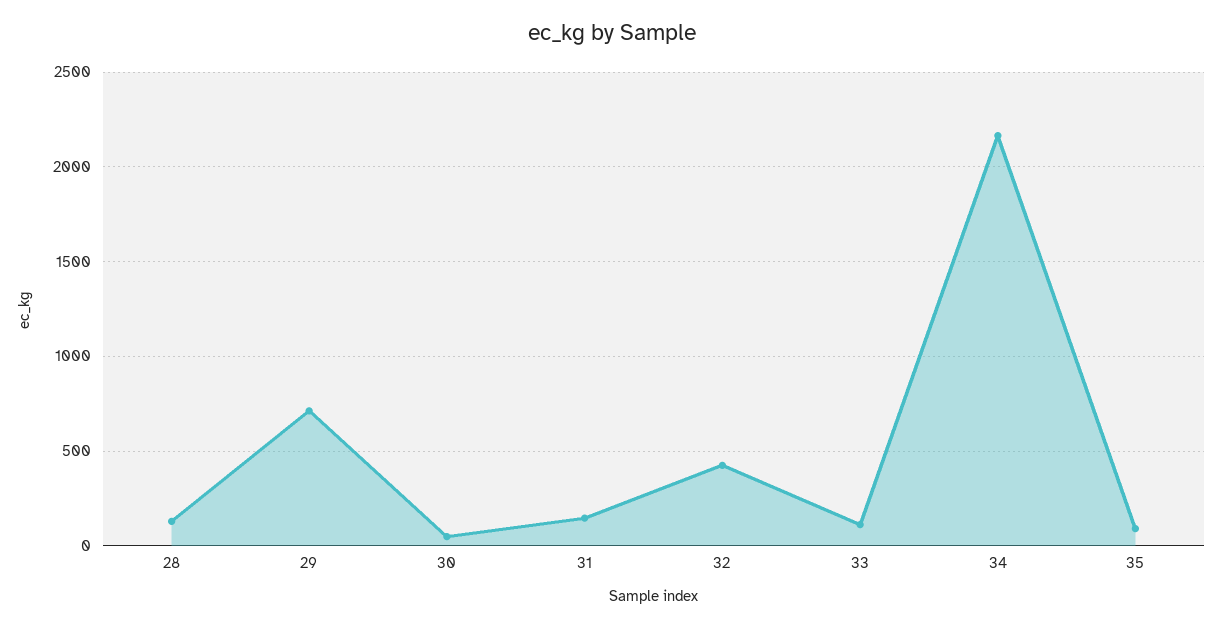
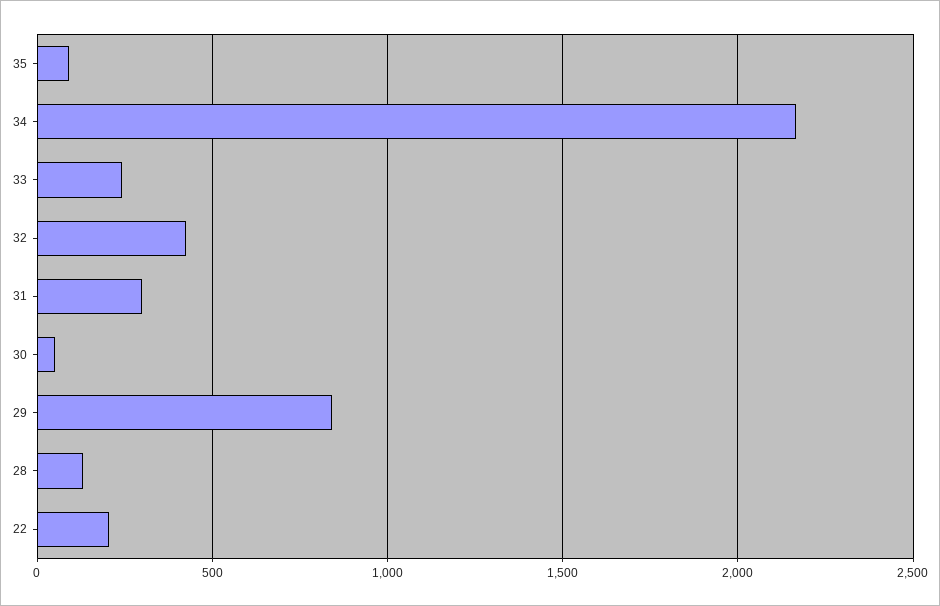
  {
    "28": 150,
-   "29": 700,
+   "29": 850,
    "30": 50,
-   "31": 150,
+   "31": 300,
    "32": 400,
-   "33": 100,
+   "33": 250,
    "34": 2150,
-   "35": 100
+   "35": 100,
+   "22": 200
  }

